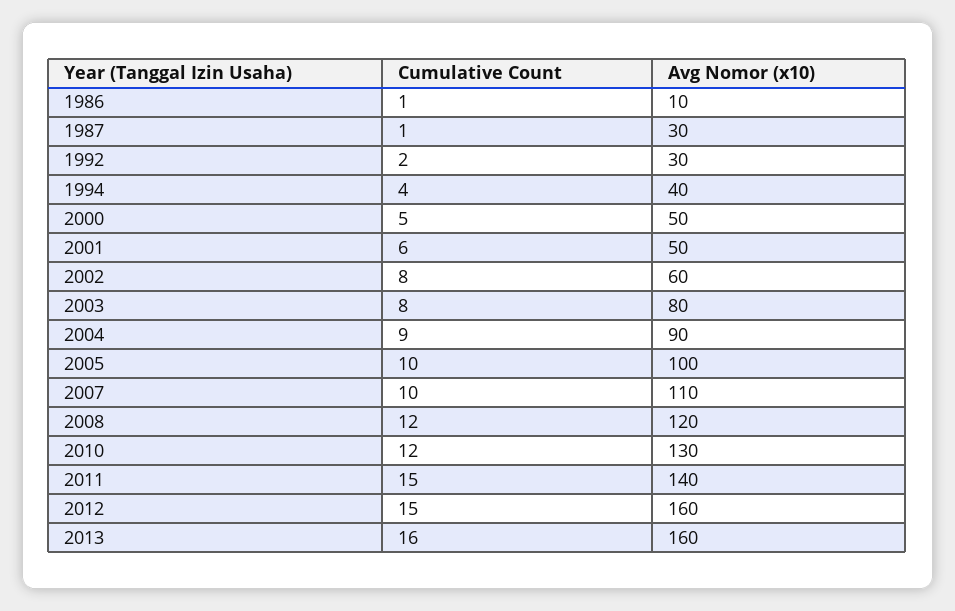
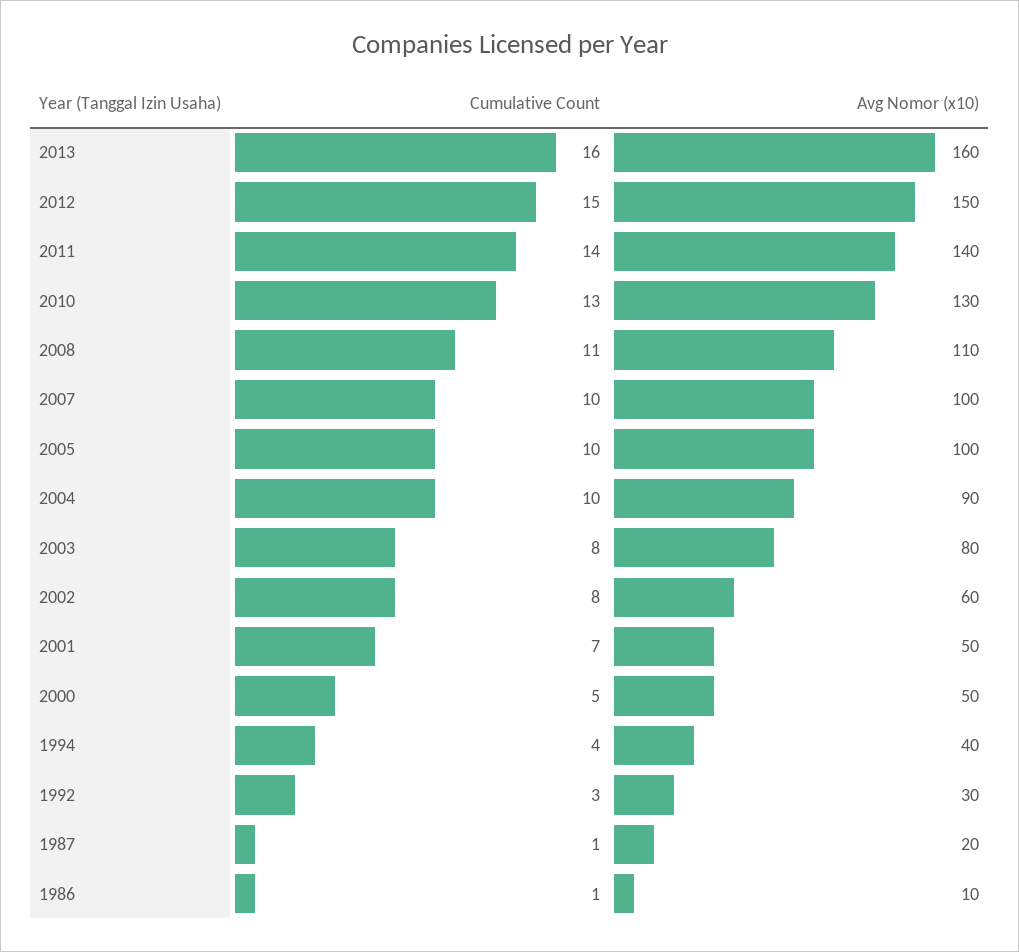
  {
    "Cumulative Count": {
      "1986": 1,
      "1987": 1,
-     "1992": 2,
+     "1992": 3,
      "1994": 4,
      "2000": 5,
-     "2001": 6,
+     "2001": 7,
      "2002": 8,
      "2003": 8,
-     "2004": 9,
+     "2004": 10,
      "2005": 10,
      "2007": 10,
-     "2008": 12,
+     "2008": 11,
-     "2010": 12,
+     "2010": 13,
-     "2011": 15,
+     "2011": 14,
      "2012": 15,
      "2013": 16
    },
    "Avg Nomor (x10)": {
      "1986": 10,
-     "1987": 30,
+     "1987": 20,
      "1992": 30,
      "1994": 40,
      "2000": 50,
      "2001": 50,
      "2002": 60,
      "2003": 80,
      "2004": 90,
      "2005": 100,
-     "2007": 110,
+     "2007": 100,
-     "2008": 120,
+     "2008": 110,
      "2010": 130,
      "2011": 140,
-     "2012": 160,
+     "2012": 150,
      "2013": 160
    }
  }

